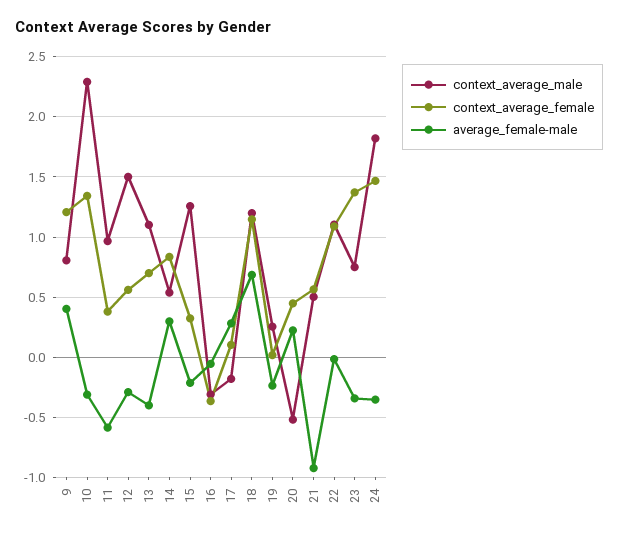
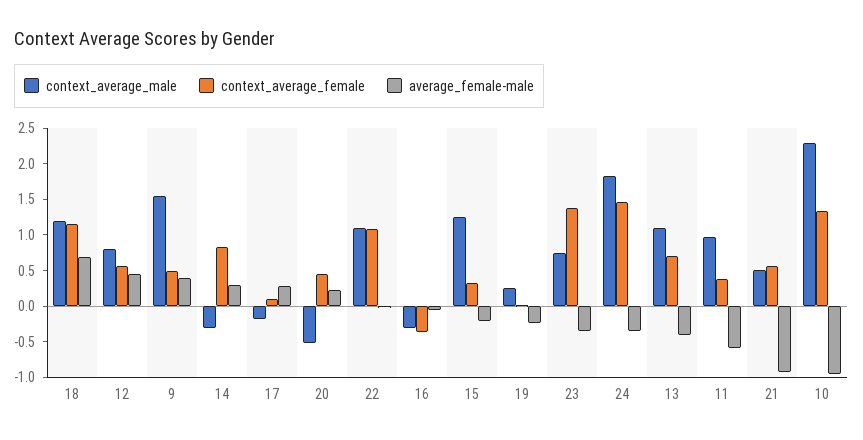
  {
    "context_average_male": {
-     "9": 0.8,
+     "9": 1.5,
      "10": 2.3,
      "11": 0.95,
-     "12": 1.5,
+     "12": 0.75,
      "13": 1.1,
-     "14": 0.55,
+     "14": -0.25,
      "15": 1.25,
      "16": -0.3,
      "17": -0.2,
      "18": 1.2,
      "19": 0.25,
      "20": -0.5,
      "21": 0.5,
      "22": 1.1,
      "23": 0.75,
      "24": 1.8
    },
    "context_average_female": {
-     "9": 1.2,
+     "9": 0.5,
      "10": 1.35,
      "11": 0.4,
      "12": 0.55,
      "13": 0.7,
      "14": 0.85,
      "15": 0.3,
      "16": -0.35,
      "17": 0.1,
      "18": 1.15,
      "19": 0,
      "20": 0.45,
      "21": 0.55,
      "22": 1.1,
      "23": 1.35,
      "24": 1.45
    },
    "average_female-male": {
      "9": 0.4,
-     "10": -0.3,
+     "10": -1,
      "11": -0.6,
-     "12": -0.3,
+     "12": 0.5,
      "13": -0.4,
      "14": 0.3,
      "15": -0.2,
      "16": -0.05,
      "17": 0.3,
      "18": 0.7,
      "19": -0.25,
      "20": 0.2,
      "21": -0.9,
      "22": 0,
      "23": -0.35,
      "24": -0.35
    }
  }

